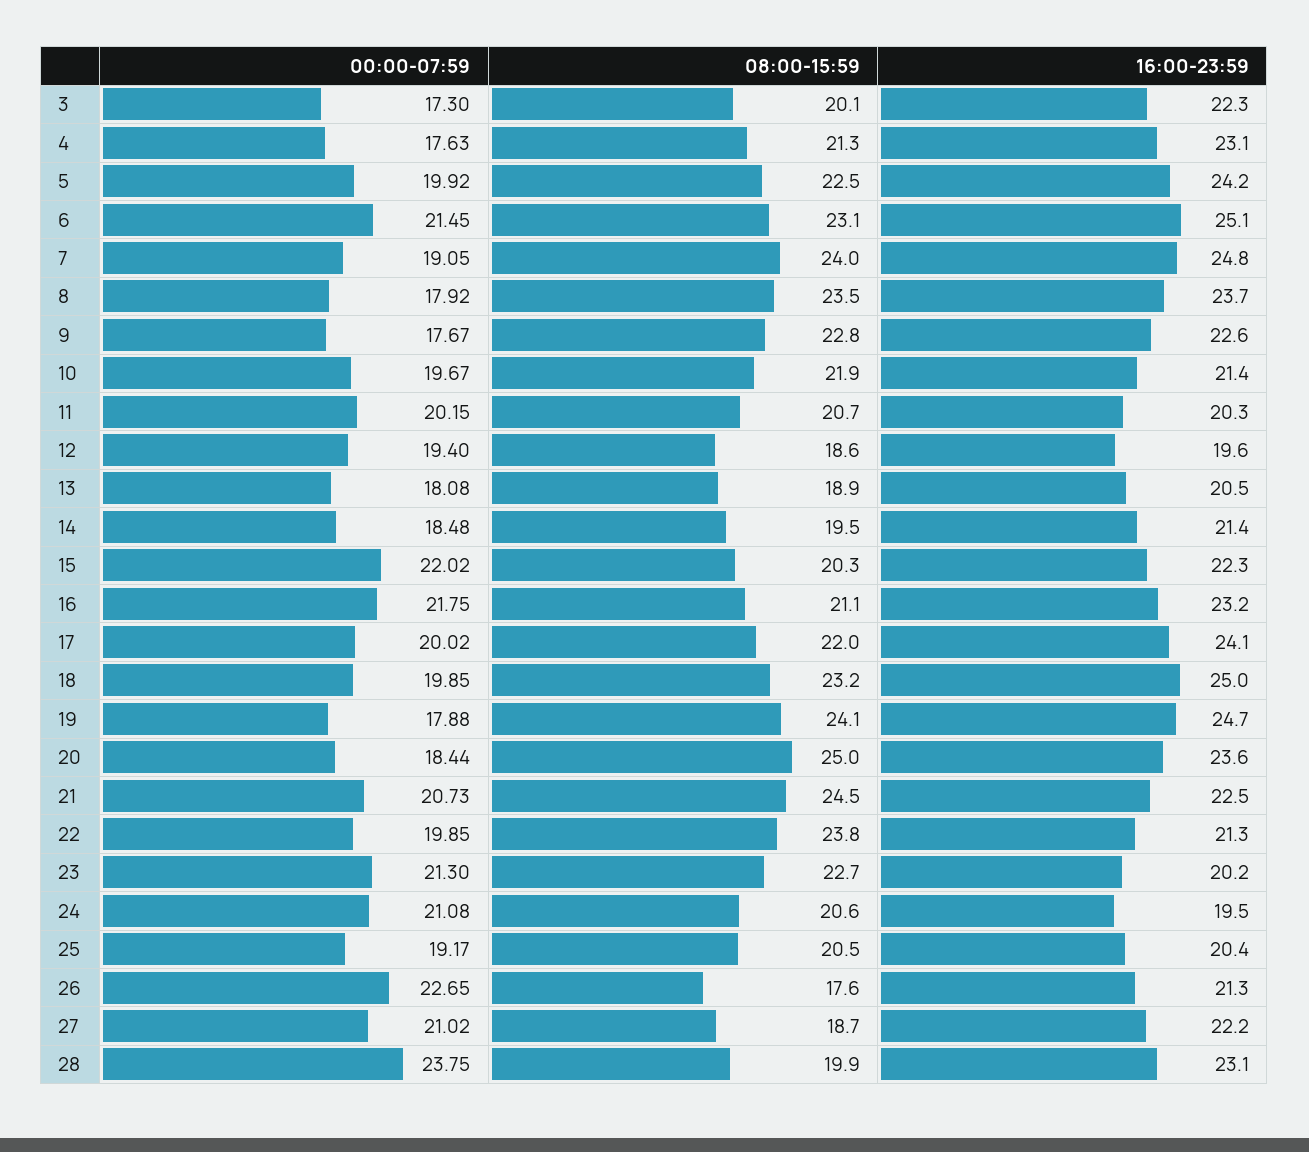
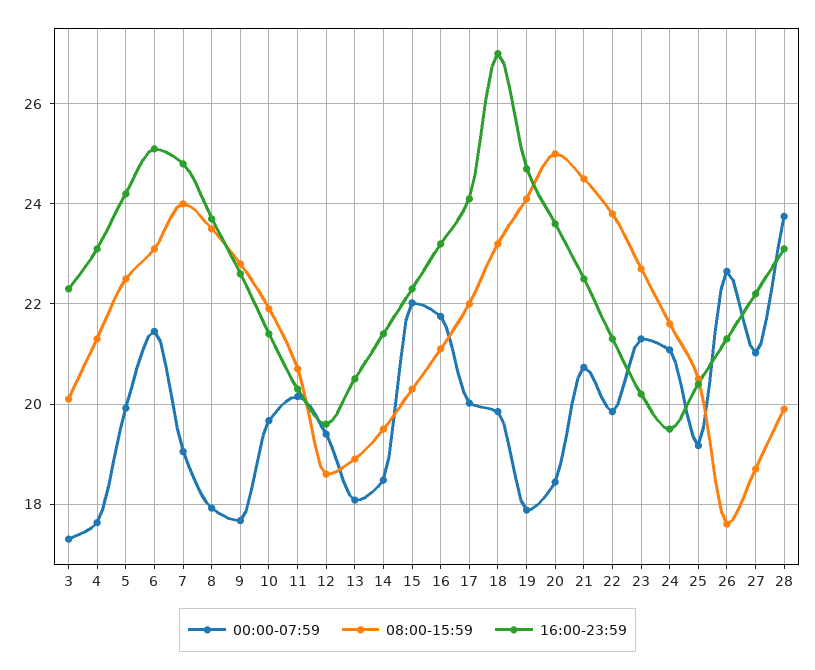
  {
    "00:00-07:59": {
      "3": 17.3,
      "4": 17.63,
      "5": 19.92,
      "6": 21.45,
      "7": 19.05,
      "8": 17.92,
      "9": 17.67,
      "10": 19.67,
      "11": 20.15,
      "12": 19.4,
      "13": 18.08,
      "14": 18.48,
      "15": 22.02,
      "16": 21.75,
      "17": 20.02,
      "18": 19.85,
      "19": 17.88,
      "20": 18.44,
      "21": 20.73,
      "22": 19.85,
      "23": 21.3,
      "24": 21.08,
      "25": 19.17,
      "26": 22.65,
      "27": 21.02,
      "28": 23.75
    },
    "08:00-15:59": {
      "3": 20.1,
      "4": 21.3,
      "5": 22.5,
      "6": 23.1,
      "7": 24,
      "8": 23.5,
      "9": 22.8,
      "10": 21.9,
      "11": 20.7,
      "12": 18.6,
      "13": 18.9,
      "14": 19.5,
      "15": 20.3,
      "16": 21.1,
      "17": 22,
      "18": 23.2,
      "19": 24.1,
      "20": 25,
      "21": 24.5,
      "22": 23.8,
      "23": 22.7,
-     "24": 20.6,
+     "24": 21.6,
      "25": 20.5,
      "26": 17.6,
      "27": 18.7,
      "28": 19.9
    },
    "16:00-23:59": {
      "3": 22.3,
      "4": 23.1,
      "5": 24.2,
      "6": 25.1,
      "7": 24.8,
      "8": 23.7,
      "9": 22.6,
      "10": 21.4,
      "11": 20.3,
      "12": 19.6,
      "13": 20.5,
      "14": 21.4,
      "15": 22.3,
      "16": 23.2,
      "17": 24.1,
-     "18": 25,
+     "18": 27,
      "19": 24.7,
      "20": 23.6,
      "21": 22.5,
      "22": 21.3,
      "23": 20.2,
      "24": 19.5,
      "25": 20.4,
      "26": 21.3,
      "27": 22.2,
      "28": 23.1
    }
  }

